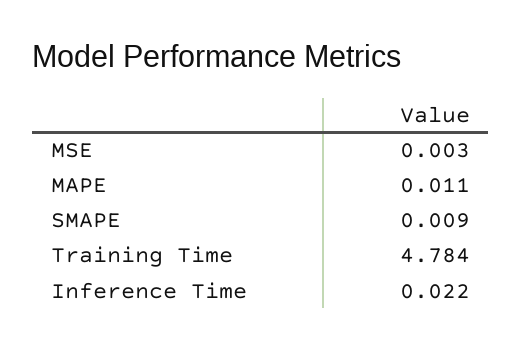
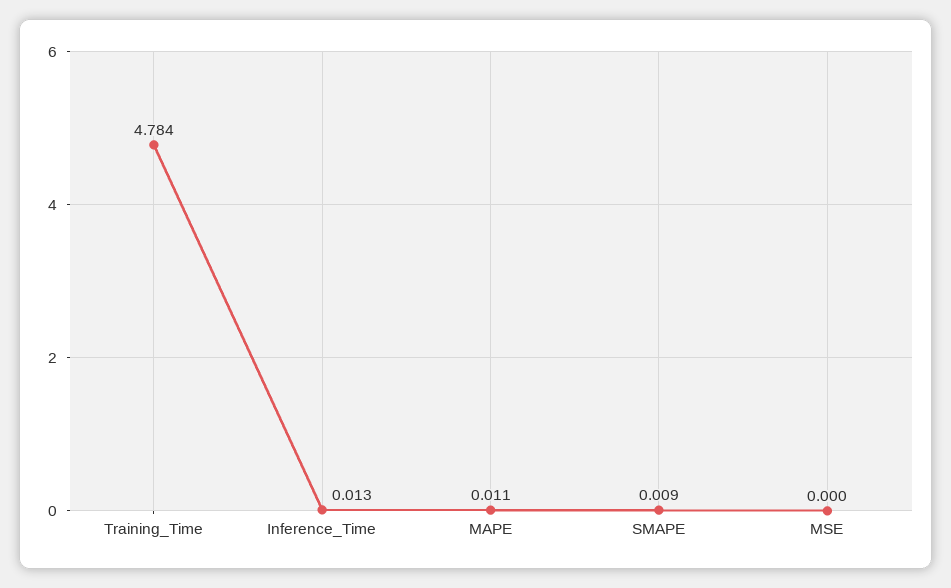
  {
-   "MSE": 0.003,
+   "MSE": 0,
    "MAPE": 0.011,
    "SMAPE": 0.009,
    "Training Time": 4.784,
-   "Inference Time": 0.022
+   "Inference Time": 0.013
  }

